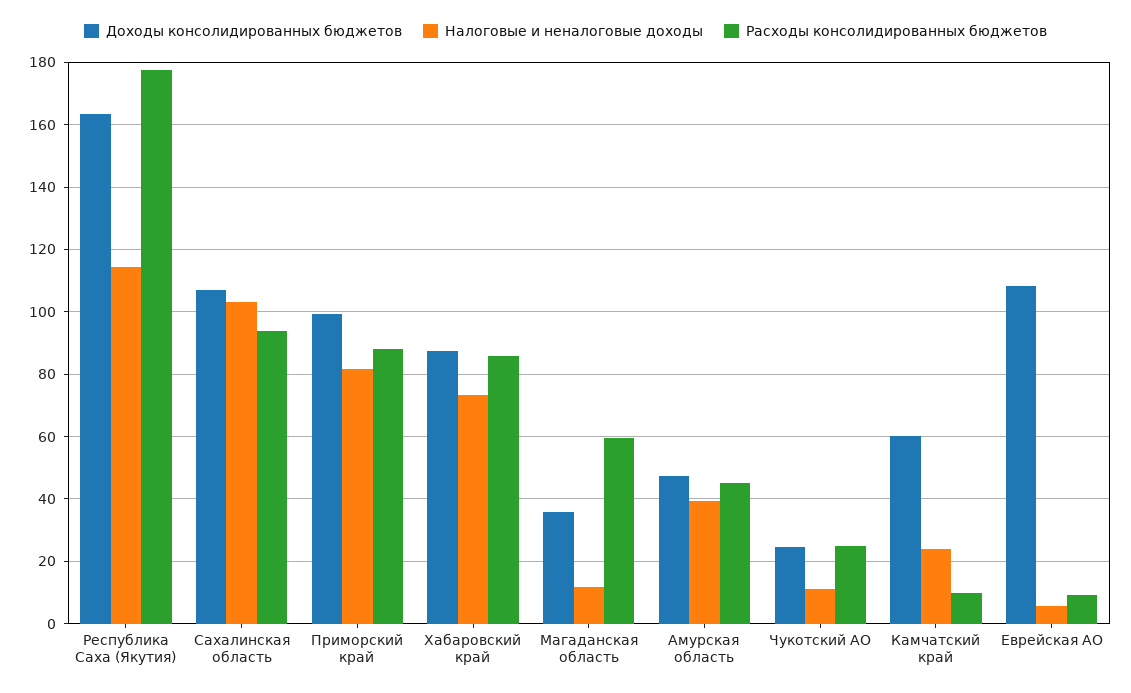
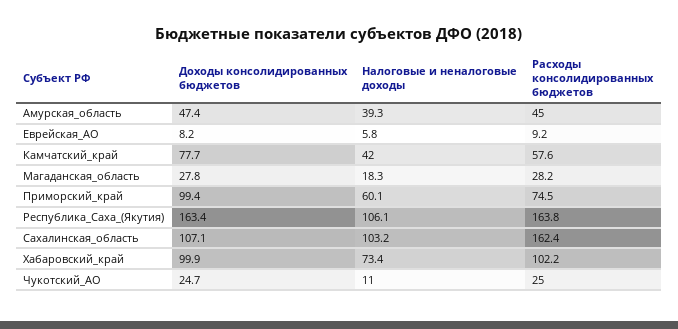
  {
    "Доходы консолидированных бюджетов": {
      "Республика Саха (Якутия)": 163.4,
      "Сахалинская область": 107.1,
      "Приморский край": 99.4,
-     "Хабаровский край": 88,
+     "Хабаровский край": 99.9,
-     "Магаданская область": 36,
+     "Магаданская область": 27.8,
      "Амурская область": 47.4,
      "Чукотский АО": 24.7,
-     "Камчатский край": 60,
+     "Камчатский край": 77.7,
-     "Еврейская АО": 108
+     "Еврейская АО": 8.2
    },
    "Налоговые и неналоговые доходы": {
-     "Республика Саха (Якутия)": 114,
+     "Республика Саха (Якутия)": 106.1,
      "Сахалинская область": 103.2,
-     "Приморский край": 82,
+     "Приморский край": 60.1,
      "Хабаровский край": 73.4,
-     "Магаданская область": 12,
+     "Магаданская область": 18.3,
      "Амурская область": 39.3,
      "Чукотский АО": 11,
-     "Камчатский край": 24,
+     "Камчатский край": 42,
      "Еврейская АО": 5.8
    },
    "Расходы консолидированных бюджетов": {
-     "Республика Саха (Якутия)": 178,
+     "Республика Саха (Якутия)": 163.8,
-     "Сахалинская область": 94,
+     "Сахалинская область": 162.4,
-     "Приморский край": 88,
+     "Приморский край": 74.5,
-     "Хабаровский край": 86,
+     "Хабаровский край": 102.2,
-     "Магаданская область": 60,
+     "Магаданская область": 28.2,
      "Амурская область": 45,
      "Чукотский АО": 25,
-     "Камчатский край": 10,
+     "Камчатский край": 57.6,
      "Еврейская АО": 9.2
    }
  }

